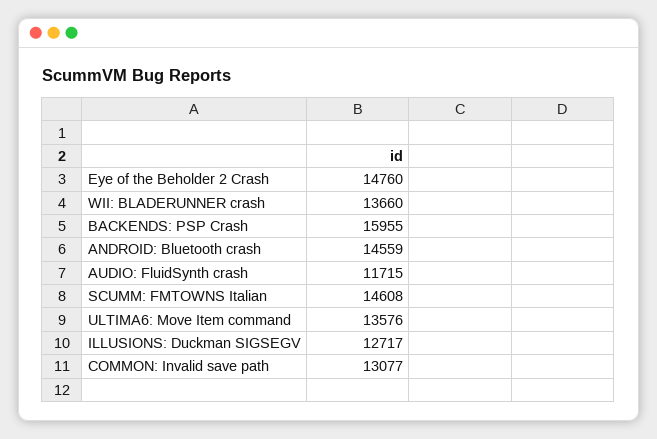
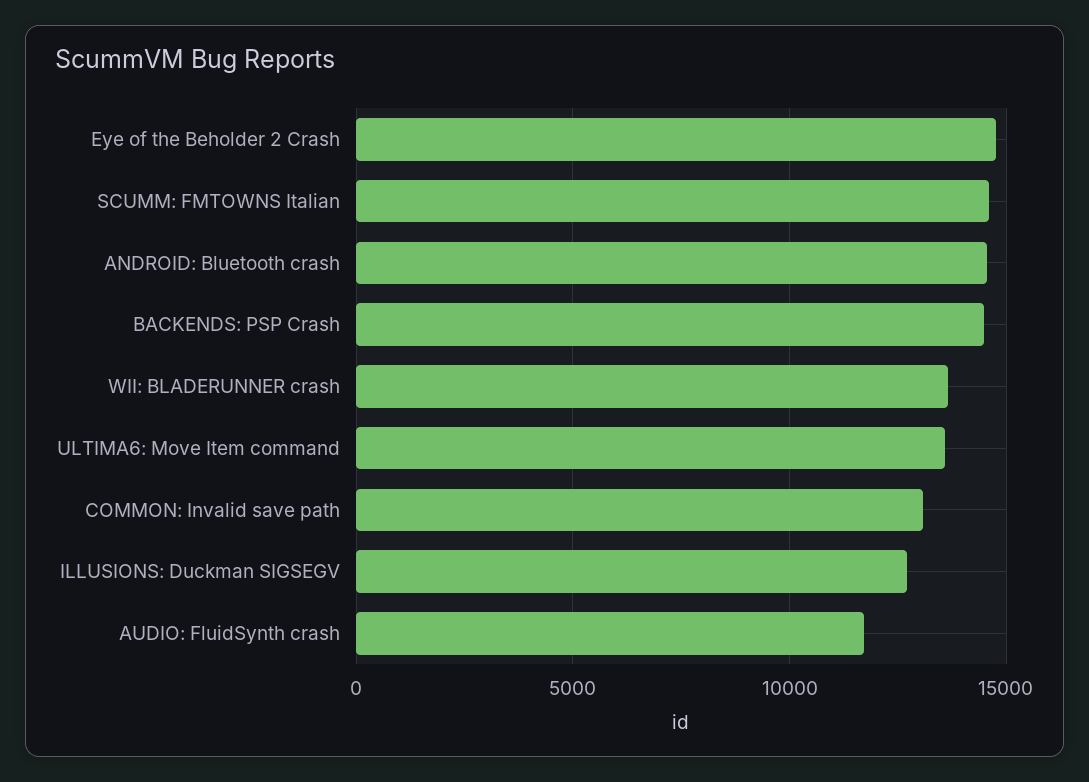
  {
    "Eye of the Beholder 2 Crash": 14760,
    "WII: BLADERUNNER crash": 13660,
-   "BACKENDS: PSP Crash": 15955,
+   "BACKENDS: PSP Crash": 14500,
    "ANDROID: Bluetooth crash": 14559,
    "AUDIO: FluidSynth crash": 11715,
    "SCUMM: FMTOWNS Italian": 14608,
    "ULTIMA6: Move Item command": 13576,
    "ILLUSIONS: Duckman SIGSEGV": 12717,
    "COMMON: Invalid save path": 13077
  }

